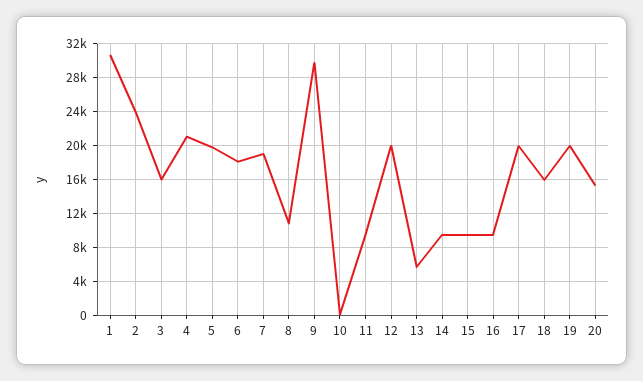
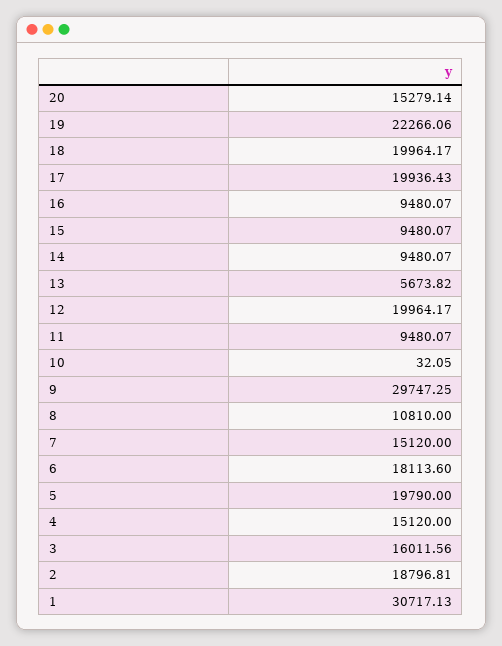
  {
    "1": 30717.13,
-   "2": 24000,
+   "2": 18796.81,
    "3": 16011.56,
-   "4": 21000,
+   "4": 15120,
    "5": 19790,
    "6": 18113.6,
-   "7": 19000,
+   "7": 15120,
    "8": 10810,
    "9": 29747.25,
    "10": 32.05,
    "11": 9480.07,
    "12": 19964.17,
    "13": 5673.82,
    "14": 9480.07,
    "15": 9480.07,
    "16": 9480.07,
    "17": 19936.43,
-   "18": 16000,
+   "18": 19964.17,
-   "19": 20000,
+   "19": 22266.06,
    "20": 15279.14
  }

